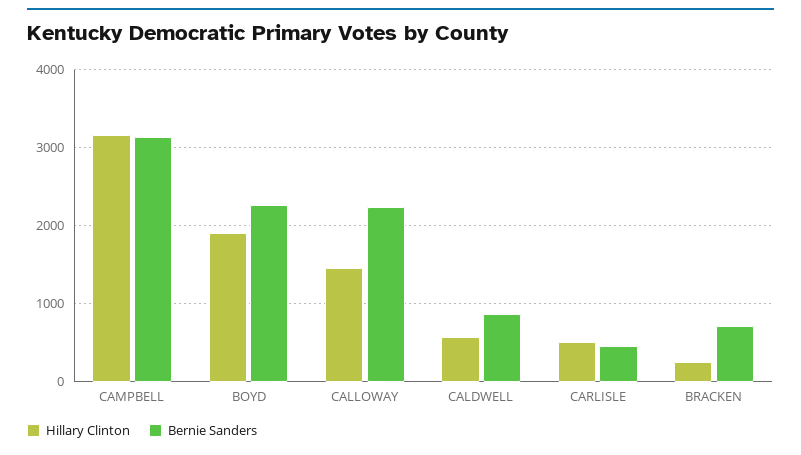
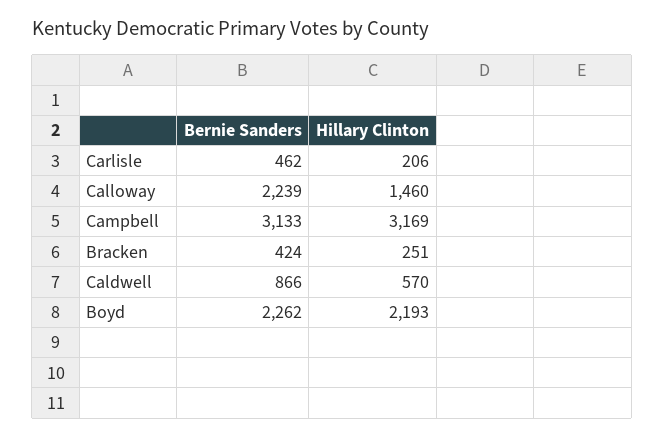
  {
    "Hillary Clinton": {
      "CAMPBELL": 3169,
-     "BOYD": 1900,
+     "BOYD": 2193,
      "CALLOWAY": 1460,
      "CALDWELL": 570,
-     "CARLISLE": 500,
+     "CARLISLE": 206,
      "BRACKEN": 251
    },
    "Bernie Sanders": {
      "CAMPBELL": 3133,
      "BOYD": 2262,
      "CALLOWAY": 2239,
      "CALDWELL": 866,
      "CARLISLE": 462,
-     "BRACKEN": 700
+     "BRACKEN": 424
    }
  }

